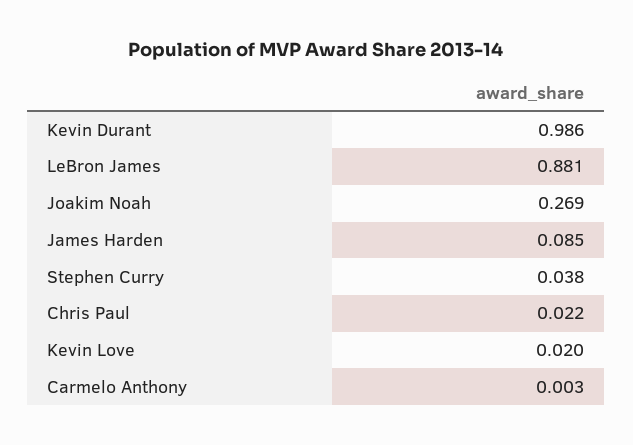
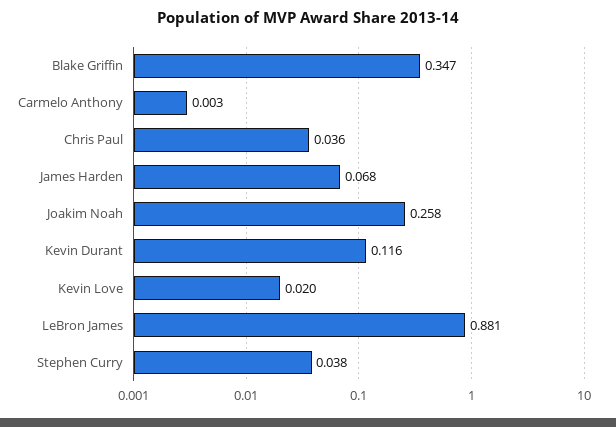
  {
-   "Kevin Durant": 0.986,
+   "Kevin Durant": 0.116,
    "LeBron James": 0.881,
-   "Joakim Noah": 0.269,
+   "Joakim Noah": 0.258,
-   "James Harden": 0.085,
+   "James Harden": 0.068,
    "Stephen Curry": 0.038,
-   "Chris Paul": 0.022,
+   "Chris Paul": 0.036,
    "Kevin Love": 0.02,
-   "Carmelo Anthony": 0.003
+   "Carmelo Anthony": 0.003,
+   "Blake Griffin": 0.347
  }

